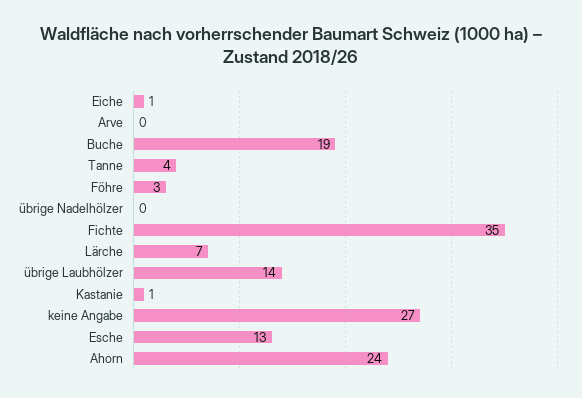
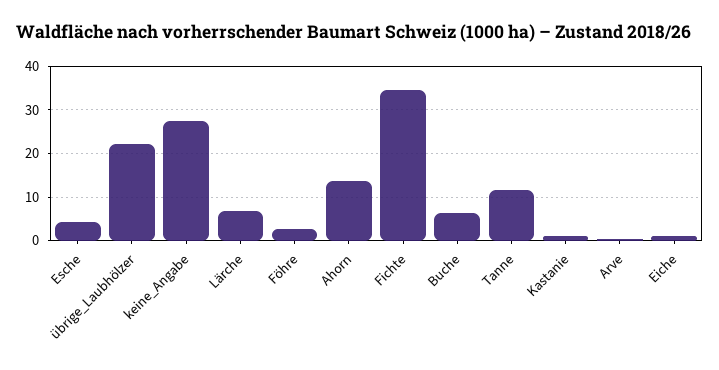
  {
    "Eiche": 1,
    "Arve": 0,
-   "Buche": 19,
+   "Buche": 6,
-   "Tanne": 4,
+   "Tanne": 12,
    "Föhre": 3,
-   "übrige Nadelhölzer": 0,
    "Fichte": 35,
    "Lärche": 7,
-   "übrige Laubhölzer": 14,
+   "übrige Laubhölzer": 22,
    "Kastanie": 1,
    "keine Angabe": 27,
-   "Esche": 13,
+   "Esche": 4,
-   "Ahorn": 24
+   "Ahorn": 14
  }

